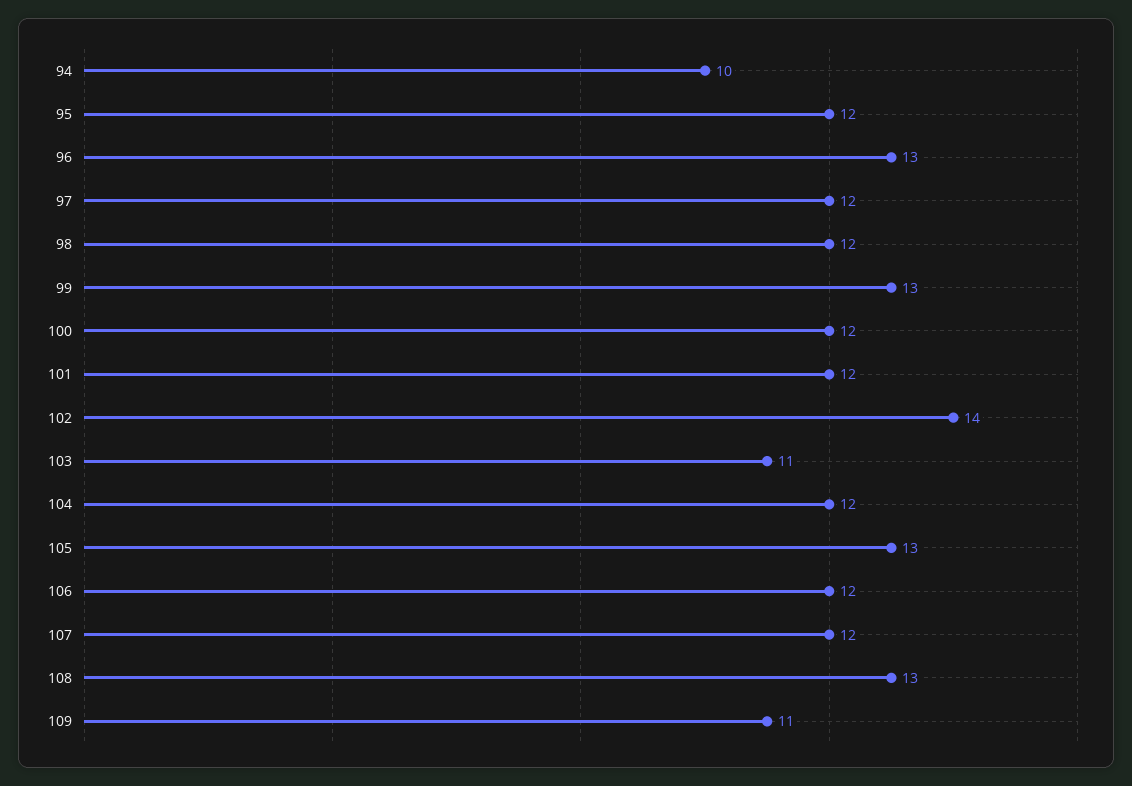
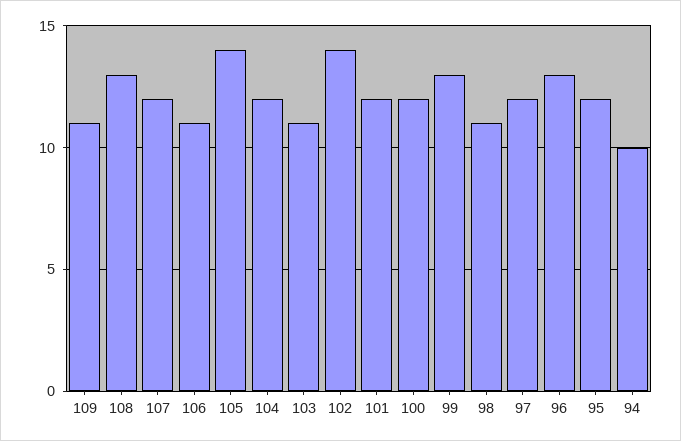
  {
    "94": 10,
    "95": 12,
    "96": 13,
    "97": 12,
-   "98": 12,
+   "98": 11,
    "99": 13,
    "100": 12,
    "101": 12,
    "102": 14,
    "103": 11,
    "104": 12,
-   "105": 13,
+   "105": 14,
-   "106": 12,
+   "106": 11,
    "107": 12,
    "108": 13,
    "109": 11
  }

